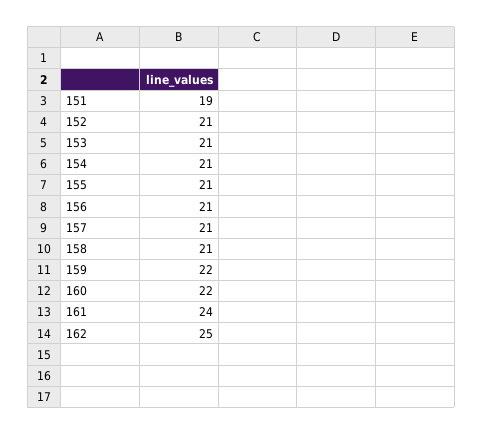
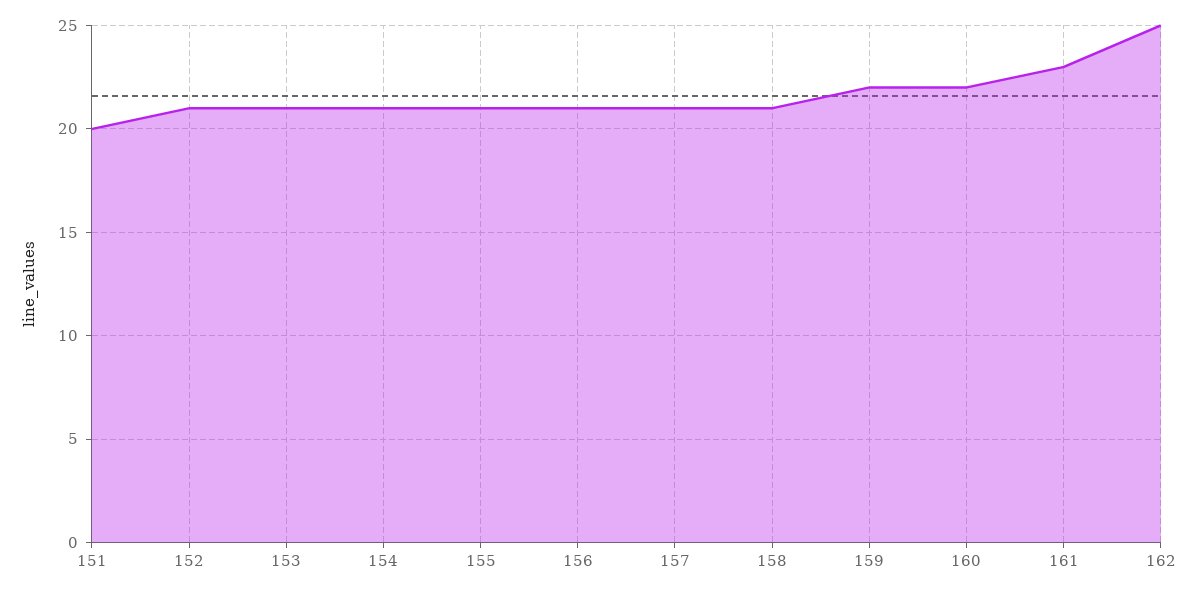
  {
-   "151": 19,
+   "151": 20,
    "152": 21,
    "153": 21,
    "154": 21,
    "155": 21,
    "156": 21,
    "157": 21,
    "158": 21,
    "159": 22,
    "160": 22,
-   "161": 24,
+   "161": 23,
    "162": 25
  }

